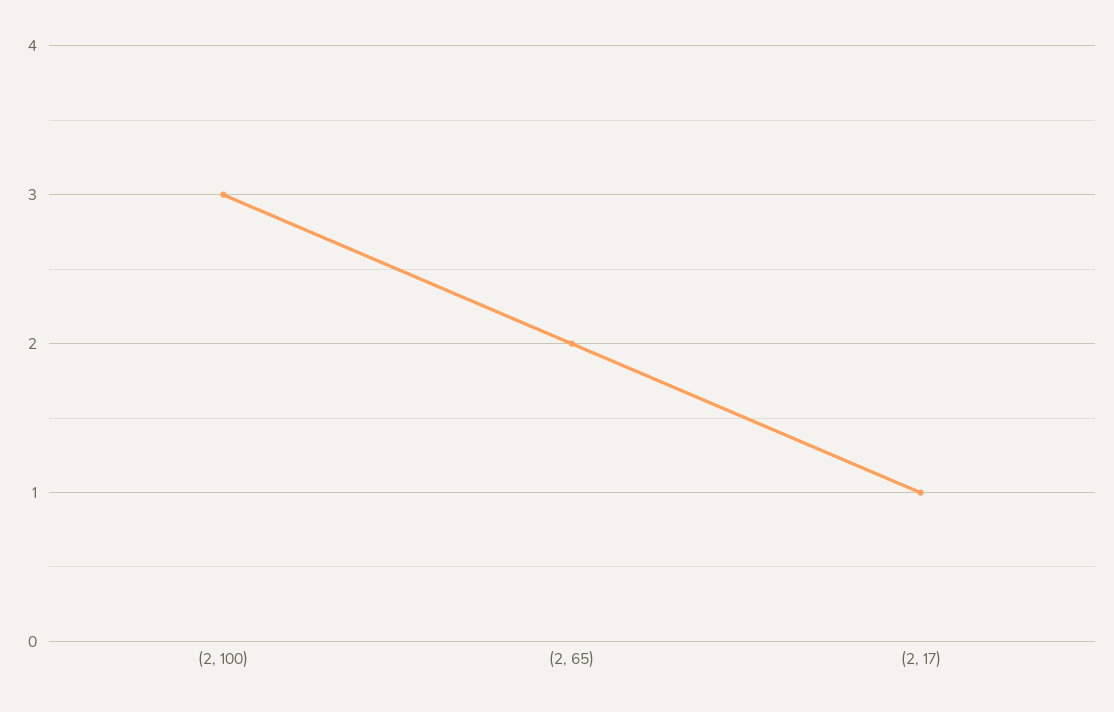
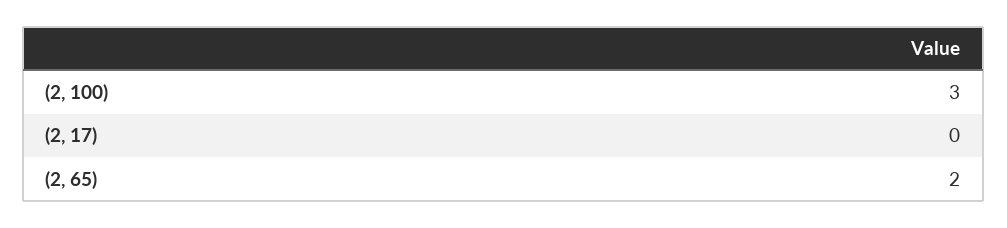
  {
    "(2, 100)": 3,
    "(2, 65)": 2,
-   "(2, 17)": 1
+   "(2, 17)": 0
  }

